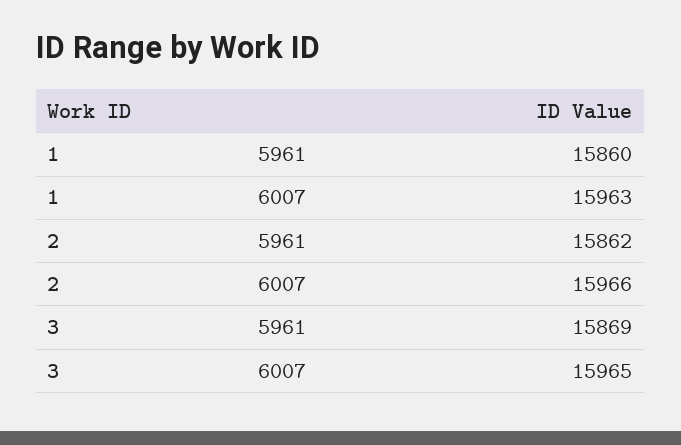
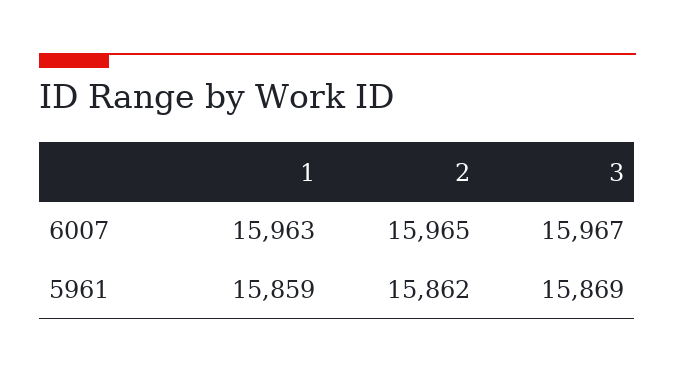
  {
    "1": {
-     "5961": 15860,
+     "5961": 15859,
      "6007": 15963
    },
    "2": {
      "5961": 15862,
-     "6007": 15966
+     "6007": 15965
    },
    "3": {
      "5961": 15869,
-     "6007": 15965
+     "6007": 15967
    }
  }

